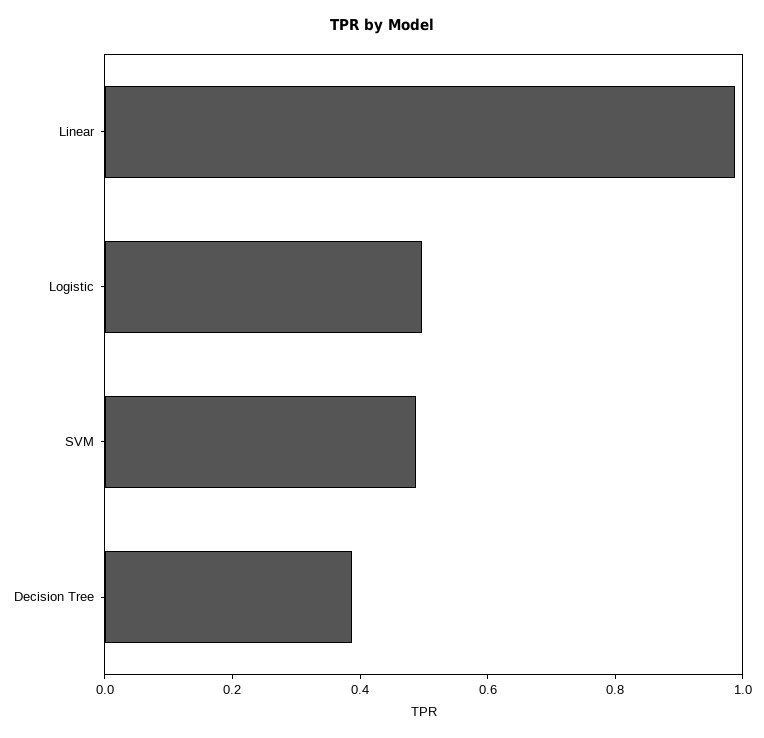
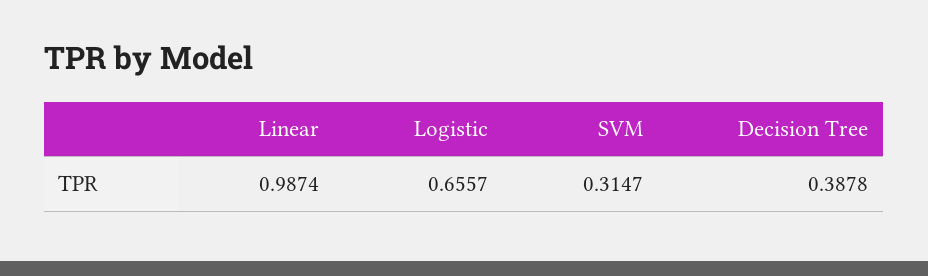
  {
    "Linear": 0.9874,
-   "Logistic": 0.5,
+   "Logistic": 0.6557,
-   "SVM": 0.5,
+   "SVM": 0.3147,
    "Decision Tree": 0.3878
  }

